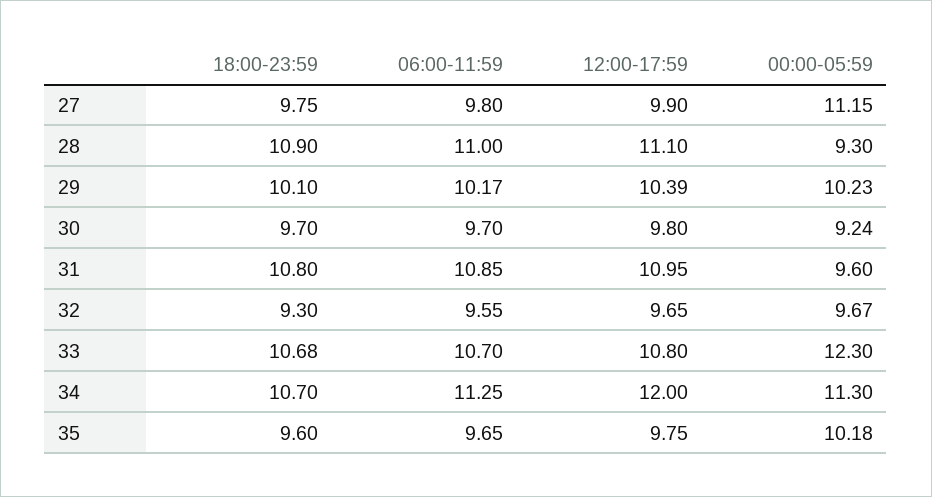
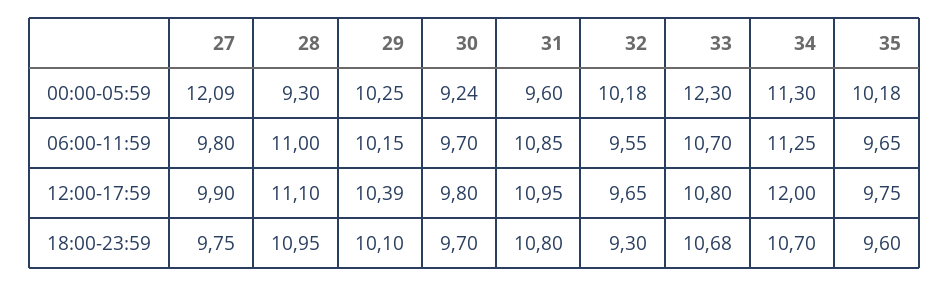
  {
    "18:00-23:59": {
      "27": 9.75,
-     "28": 10.9,
+     "28": 10.95,
      "29": 10.1,
      "30": 9.7,
      "31": 10.8,
      "32": 9.3,
      "33": 10.68,
      "34": 10.7,
      "35": 9.6
    },
    "06:00-11:59": {
      "27": 9.8,
      "28": 11,
-     "29": 10.17,
+     "29": 10.15,
      "30": 9.7,
      "31": 10.85,
      "32": 9.55,
      "33": 10.7,
      "34": 11.25,
      "35": 9.65
    },
    "12:00-17:59": {
      "27": 9.9,
      "28": 11.1,
      "29": 10.39,
      "30": 9.8,
      "31": 10.95,
      "32": 9.65,
      "33": 10.8,
      "34": 12,
      "35": 9.75
    },
    "00:00-05:59": {
-     "27": 11.15,
+     "27": 12.09,
      "28": 9.3,
-     "29": 10.23,
+     "29": 10.25,
      "30": 9.24,
      "31": 9.6,
-     "32": 9.67,
+     "32": 10.18,
      "33": 12.3,
      "34": 11.3,
      "35": 10.18
    }
  }

